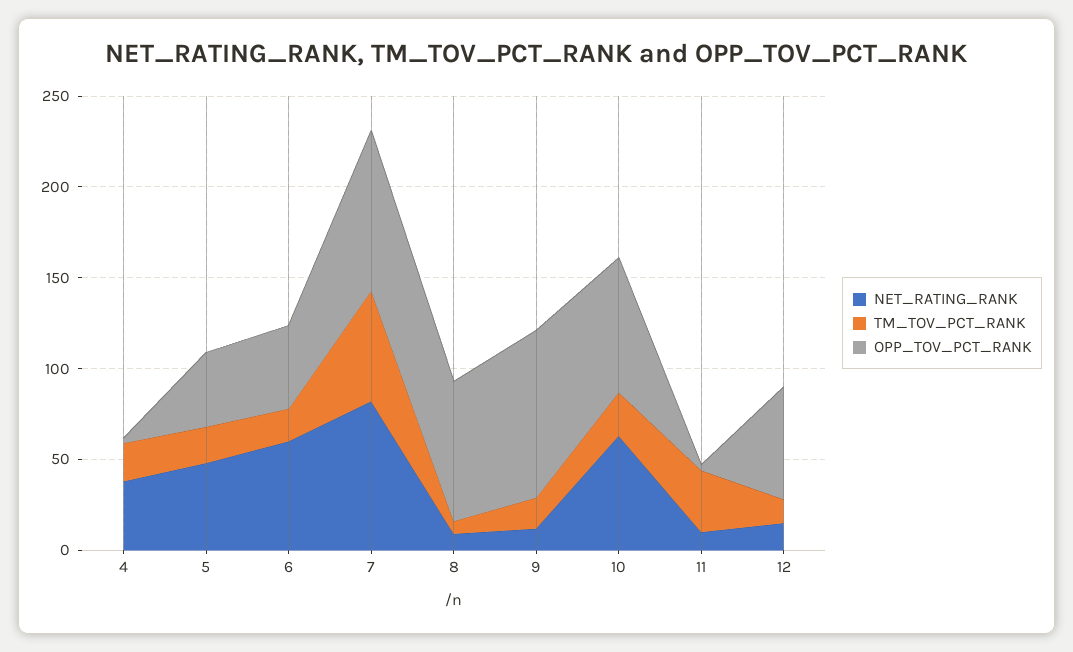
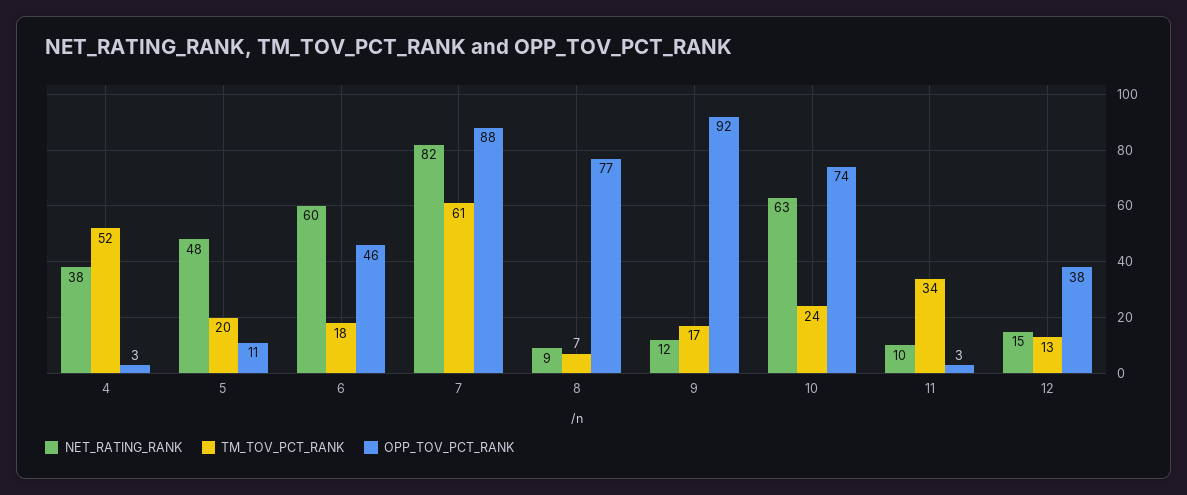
  {
    "NET_RATING_RANK": {
      "4": 38,
      "5": 48,
      "6": 60,
      "7": 82,
      "8": 9,
      "9": 12,
      "10": 63,
      "11": 10,
      "12": 15
    },
    "TM_TOV_PCT_RANK": {
-     "4": 20,
+     "4": 52,
      "5": 20,
      "6": 18,
      "7": 61,
      "8": 7,
      "9": 17,
      "10": 24,
      "11": 34,
      "12": 13
    },
    "OPP_TOV_PCT_RANK": {
      "4": 3,
-     "5": 40,
+     "5": 11,
      "6": 46,
      "7": 88,
      "8": 77,
      "9": 92,
      "10": 74,
      "11": 3,
-     "12": 60
+     "12": 38
    }
  }

